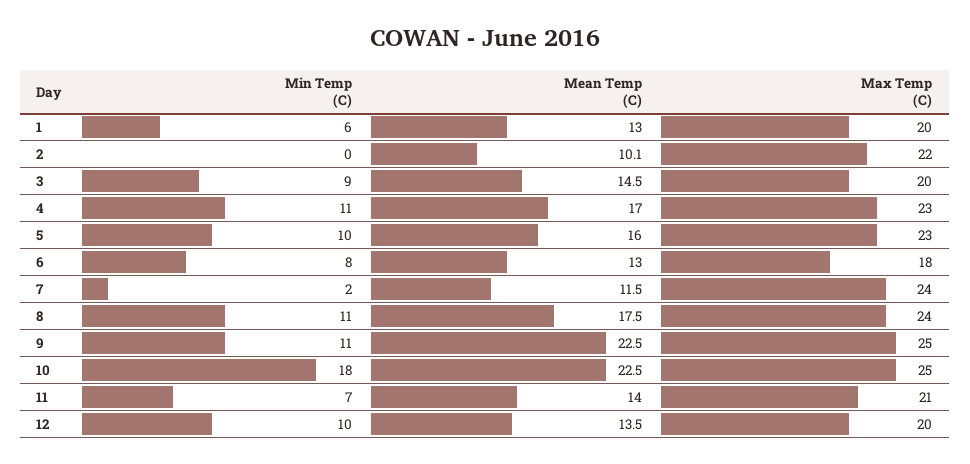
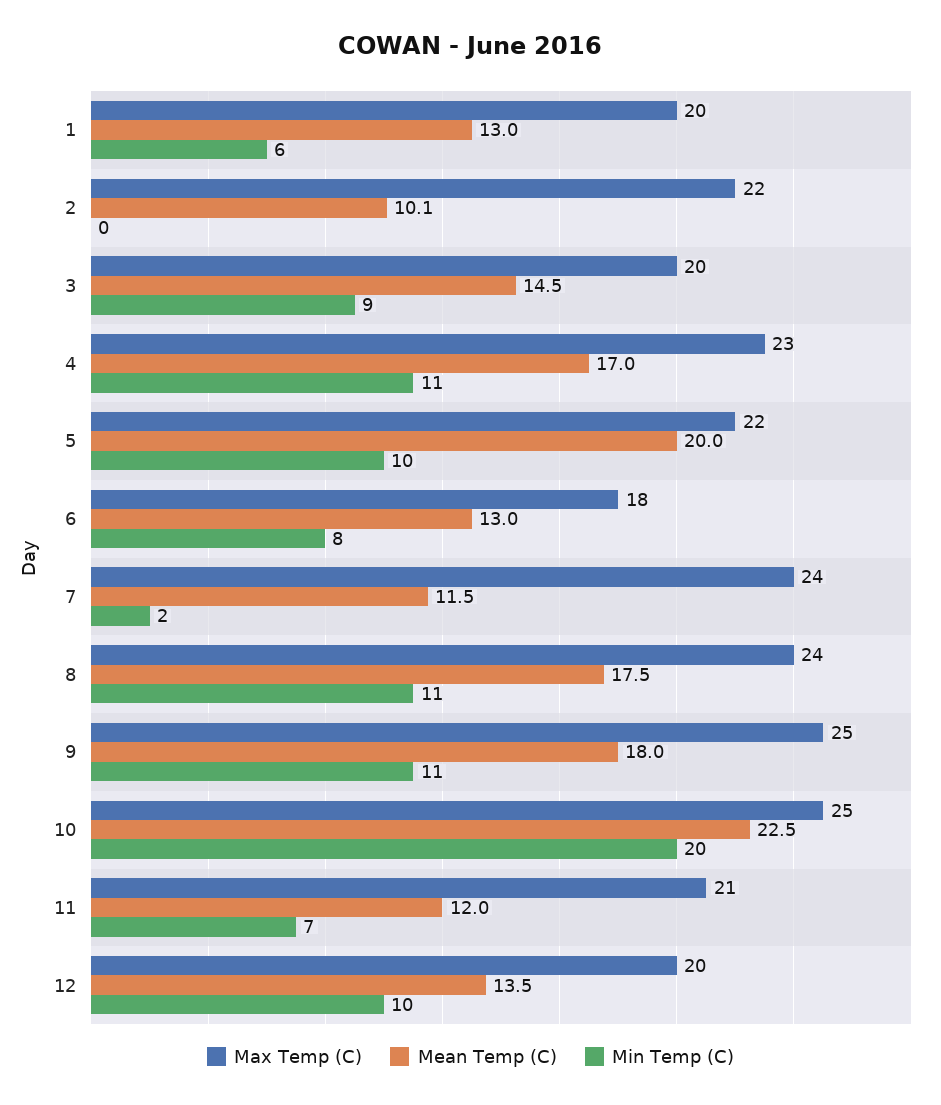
  {
    "Min Temp (C)": {
      "1": 6,
      "2": 0,
      "3": 9,
      "4": 11,
      "5": 10,
      "6": 8,
      "7": 2,
      "8": 11,
      "9": 11,
-     "10": 18,
+     "10": 20,
      "11": 7,
      "12": 10
    },
    "Mean Temp (C)": {
      "1": 13,
      "2": 10.1,
      "3": 14.5,
      "4": 17,
-     "5": 16,
+     "5": 20,
      "6": 13,
      "7": 11.5,
      "8": 17.5,
-     "9": 22.5,
+     "9": 18,
      "10": 22.5,
-     "11": 14,
+     "11": 12,
      "12": 13.5
    },
    "Max Temp (C)": {
      "1": 20,
      "2": 22,
      "3": 20,
      "4": 23,
-     "5": 23,
+     "5": 22,
      "6": 18,
      "7": 24,
      "8": 24,
      "9": 25,
      "10": 25,
      "11": 21,
      "12": 20
    }
  }

